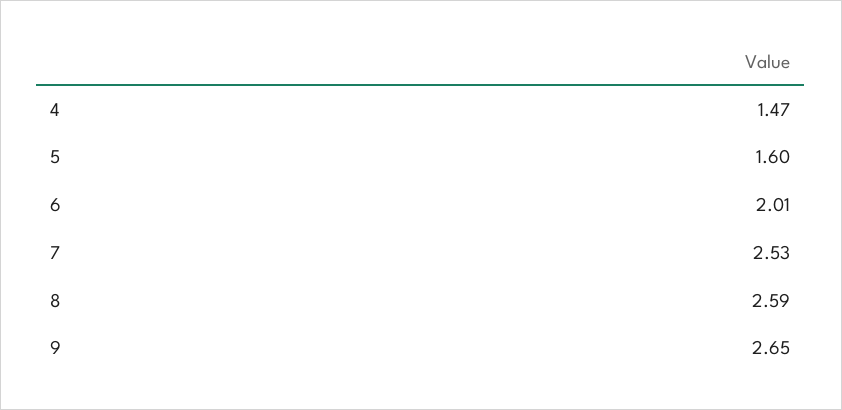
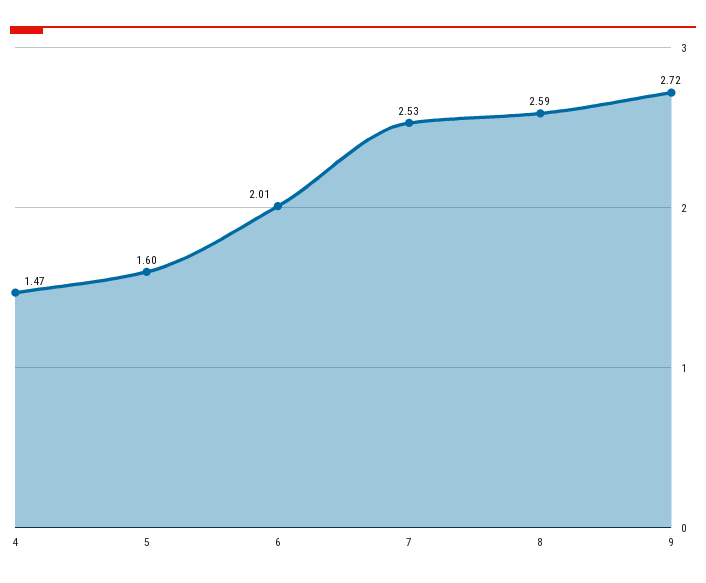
  {
    "4": 1.47,
    "5": 1.6,
    "6": 2.01,
    "7": 2.53,
    "8": 2.59,
-   "9": 2.65
+   "9": 2.72
  }

